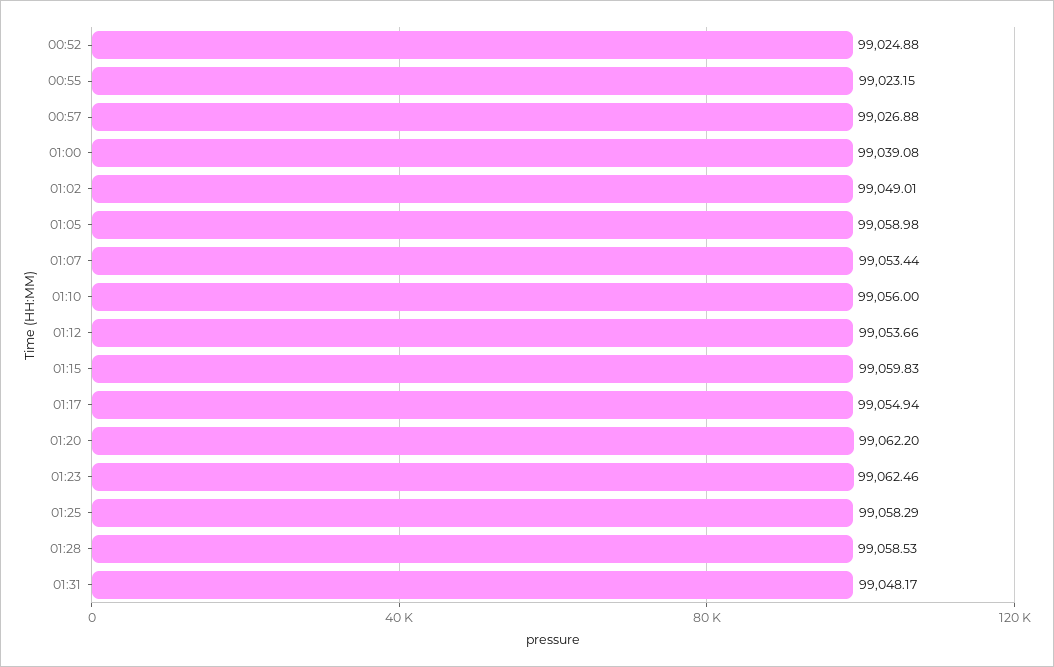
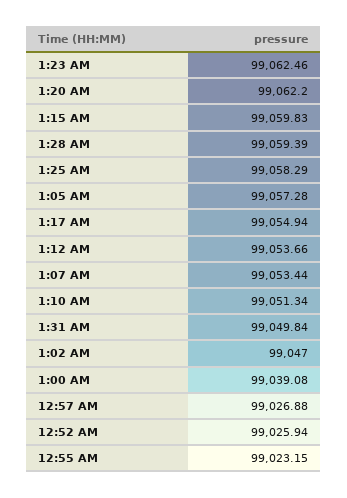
  {
-   "00:52": 99024.88,
+   "00:52": 99025.94,
    "00:55": 99023.15,
    "00:57": 99026.88,
    "01:00": 99039.08,
-   "01:02": 99049.01,
+   "01:02": 99047,
-   "01:05": 99058.98,
+   "01:05": 99057.28,
    "01:07": 99053.44,
-   "01:10": 99056,
+   "01:10": 99051.34,
    "01:12": 99053.66,
    "01:15": 99059.83,
    "01:17": 99054.94,
    "01:20": 99062.2,
    "01:23": 99062.46,
    "01:25": 99058.29,
-   "01:28": 99058.53,
+   "01:28": 99059.39,
-   "01:31": 99048.17
+   "01:31": 99049.84
  }

